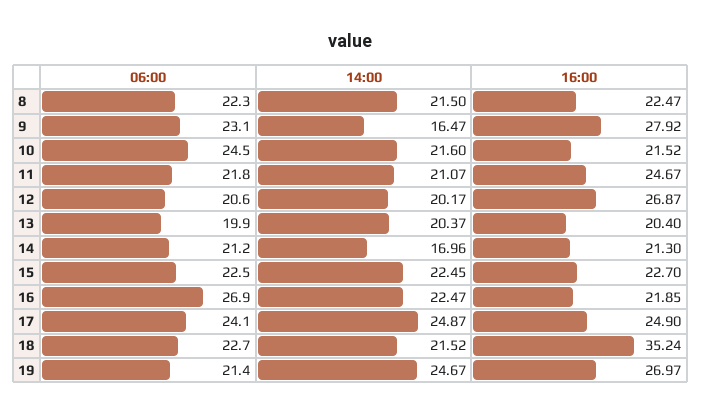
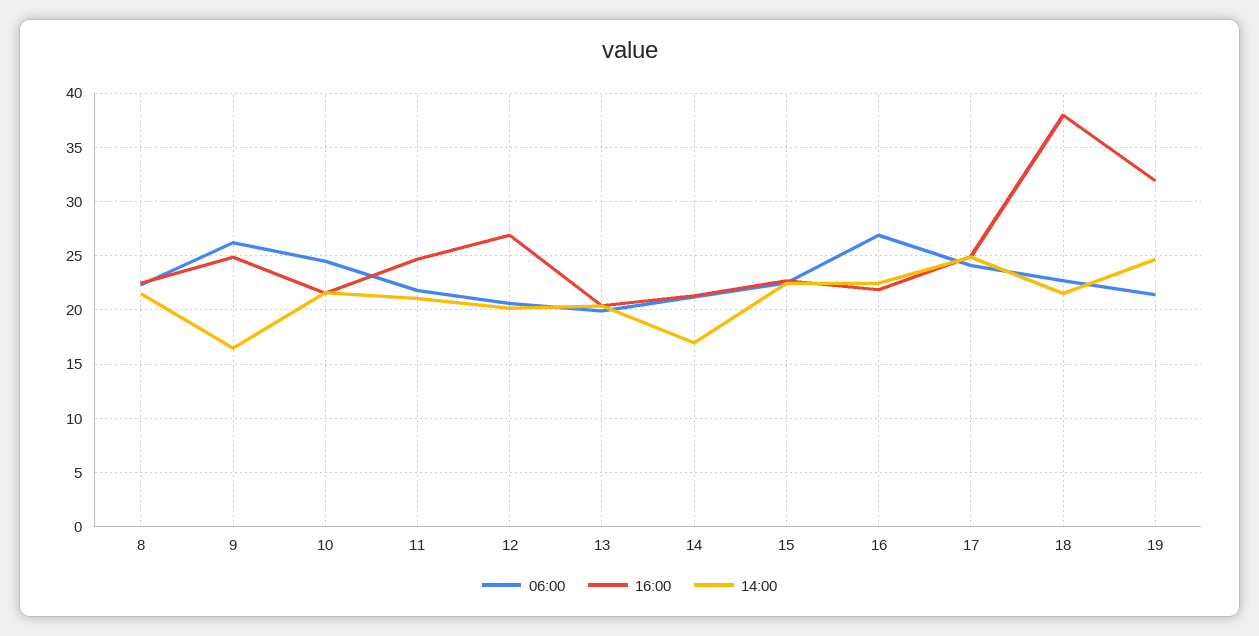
  {
    "06:00": {
      "8": 22.3,
-     "9": 23.1,
+     "9": 26,
      "10": 24.5,
      "11": 21.8,
      "12": 20.6,
      "13": 19.9,
      "14": 21.2,
      "15": 22.5,
      "16": 26.9,
      "17": 24.1,
      "18": 22.7,
      "19": 21.4
    },
    "14:00": {
      "8": 21.5,
      "9": 16.47,
      "10": 21.6,
      "11": 21.07,
      "12": 20.17,
      "13": 20.37,
      "14": 16.96,
      "15": 22.45,
      "16": 22.47,
      "17": 24.87,
      "18": 21.52,
      "19": 24.67
    },
    "16:00": {
      "8": 22.47,
-     "9": 27.92,
+     "9": 25,
      "10": 21.52,
      "11": 24.67,
      "12": 26.87,
      "13": 20.4,
      "14": 21.3,
      "15": 22.7,
      "16": 21.85,
      "17": 24.9,
-     "18": 35.24,
+     "18": 38,
-     "19": 26.97
+     "19": 32
    }
  }

